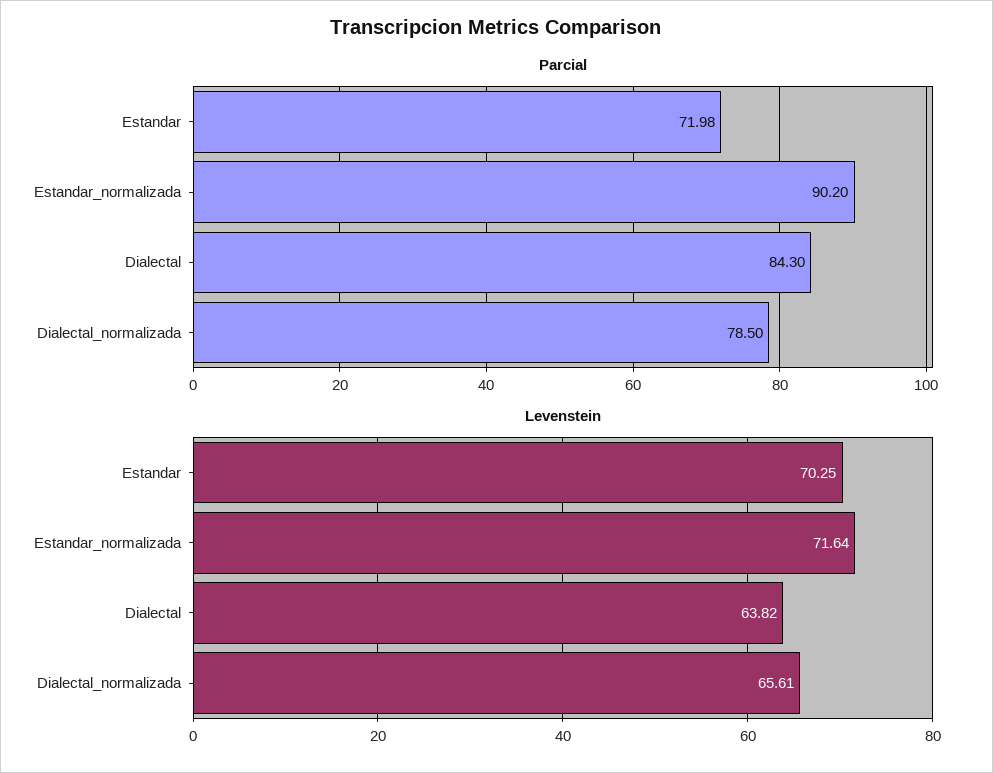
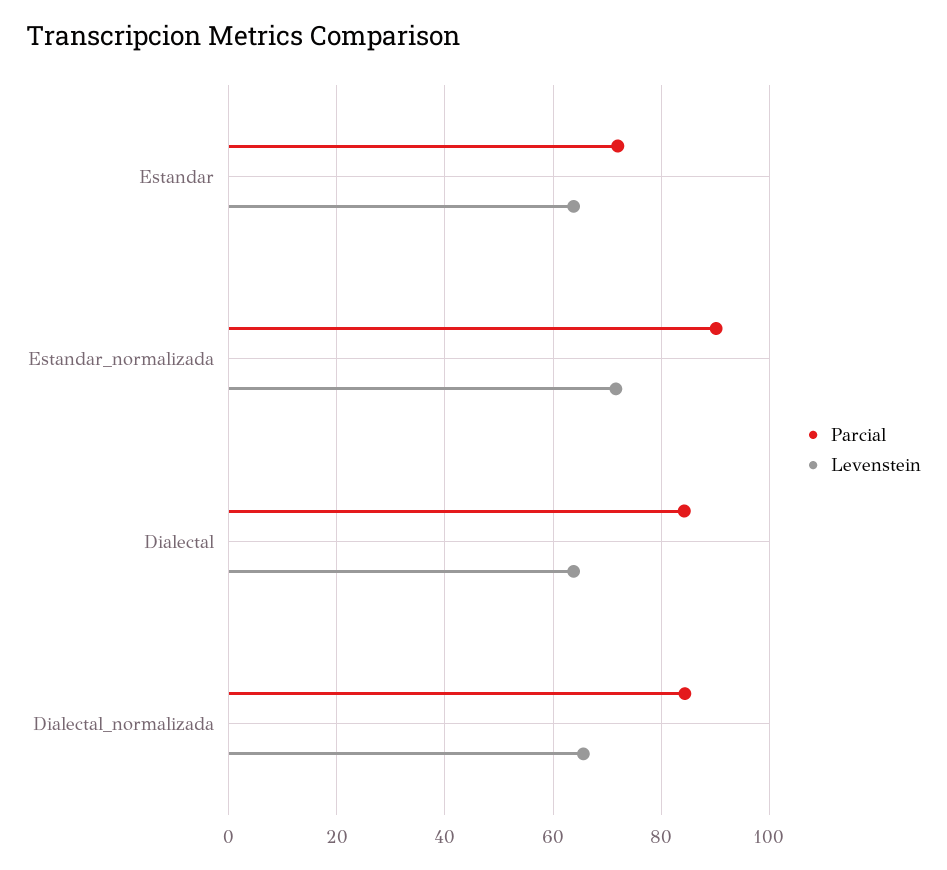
  {
    "Parcial": {
      "Estandar": 71.98,
      "Estandar_normalizada": 90.2,
      "Dialectal": 84.3,
-     "Dialectal_normalizada": 78.5
+     "Dialectal_normalizada": 84
    },
    "Levenstein": {
-     "Estandar": 70.25,
+     "Estandar": 64,
      "Estandar_normalizada": 71.64,
      "Dialectal": 63.82,
      "Dialectal_normalizada": 65.61
    }
  }

